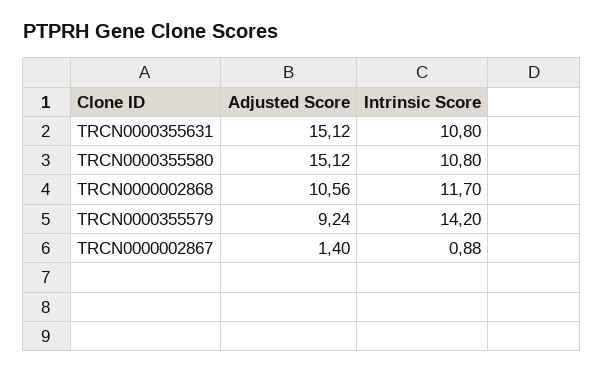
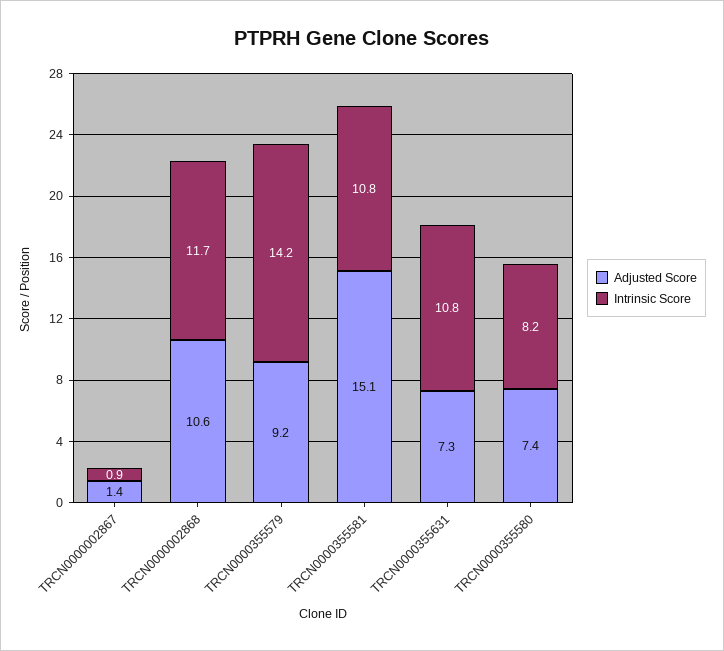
  {
    "Adjusted Score": {
-     "TRCN0000355631": 15.12,
+     "TRCN0000355631": 7.3,
-     "TRCN0000355580": 15.12,
+     "TRCN0000355580": 7.4,
      "TRCN0000002868": 10.56,
      "TRCN0000355579": 9.24,
-     "TRCN0000002867": 1.4
+     "TRCN0000002867": 1.4,
+     "TRCN0000355581": 15.1
    },
    "Intrinsic Score": {
      "TRCN0000355631": 10.8,
-     "TRCN0000355580": 10.8,
+     "TRCN0000355580": 8.2,
      "TRCN0000002868": 11.7,
      "TRCN0000355579": 14.2,
-     "TRCN0000002867": 0.88
+     "TRCN0000002867": 0.88,
+     "TRCN0000355581": 10.8
    }
  }

